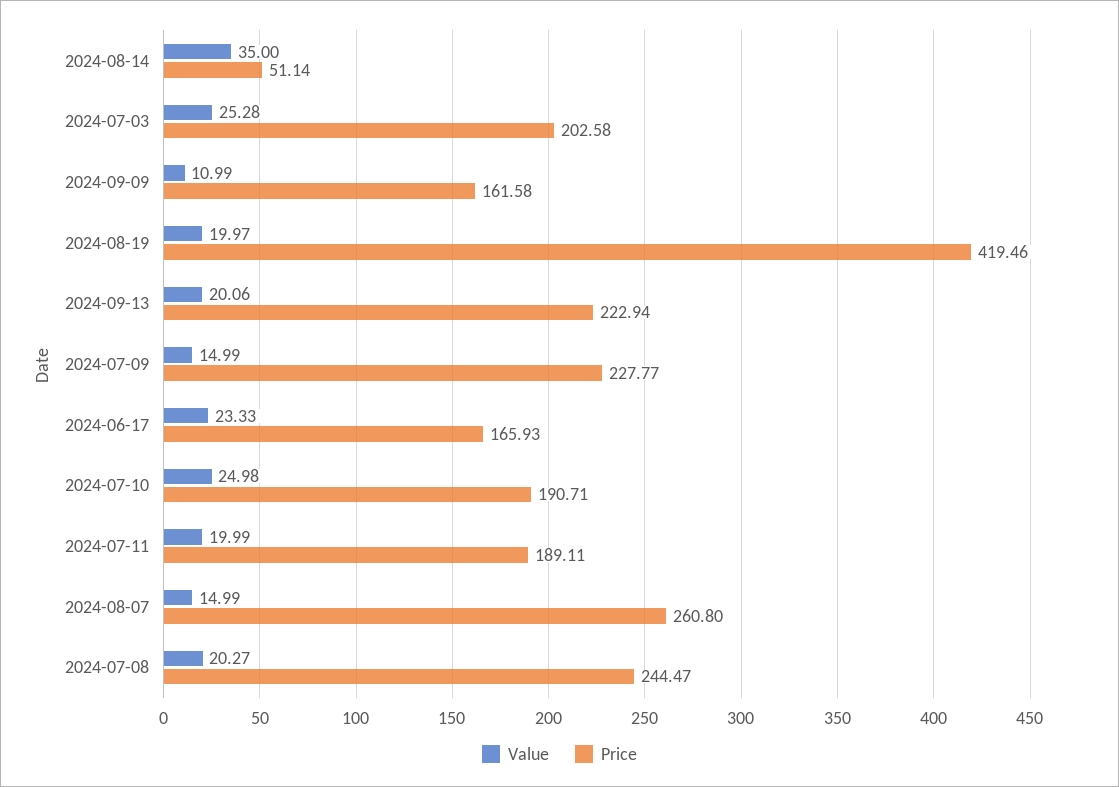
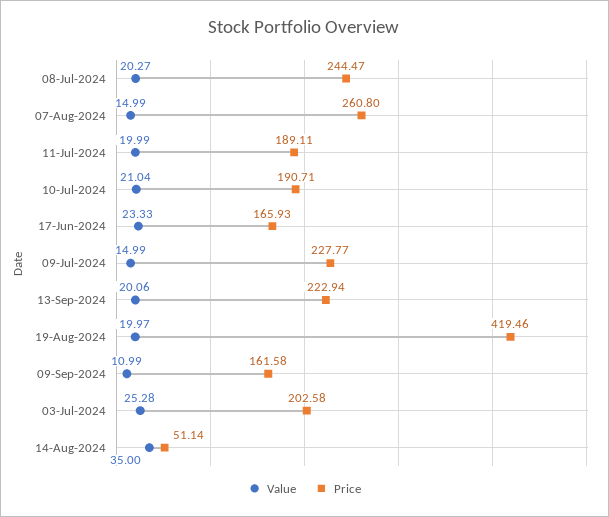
  {
    "Value": {
      "2024-08-14": 35,
      "2024-07-03": 25.28,
      "2024-09-09": 10.99,
      "2024-08-19": 19.97,
      "2024-09-13": 20.06,
      "2024-07-09": 14.99,
      "2024-06-17": 23.33,
-     "2024-07-10": 24.98,
+     "2024-07-10": 21.04,
      "2024-07-11": 19.99,
      "2024-08-07": 14.99,
      "2024-07-08": 20.27
    },
    "Price": {
      "2024-08-14": 51.14,
      "2024-07-03": 202.58,
      "2024-09-09": 161.58,
      "2024-08-19": 419.46,
      "2024-09-13": 222.94,
      "2024-07-09": 227.77,
      "2024-06-17": 165.93,
      "2024-07-10": 190.71,
      "2024-07-11": 189.11,
      "2024-08-07": 260.8,
      "2024-07-08": 244.47
    }
  }

